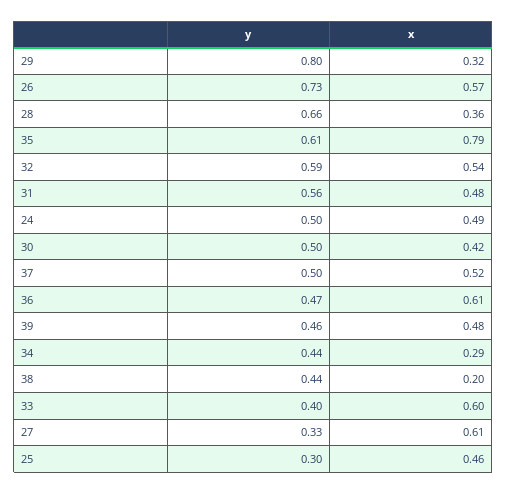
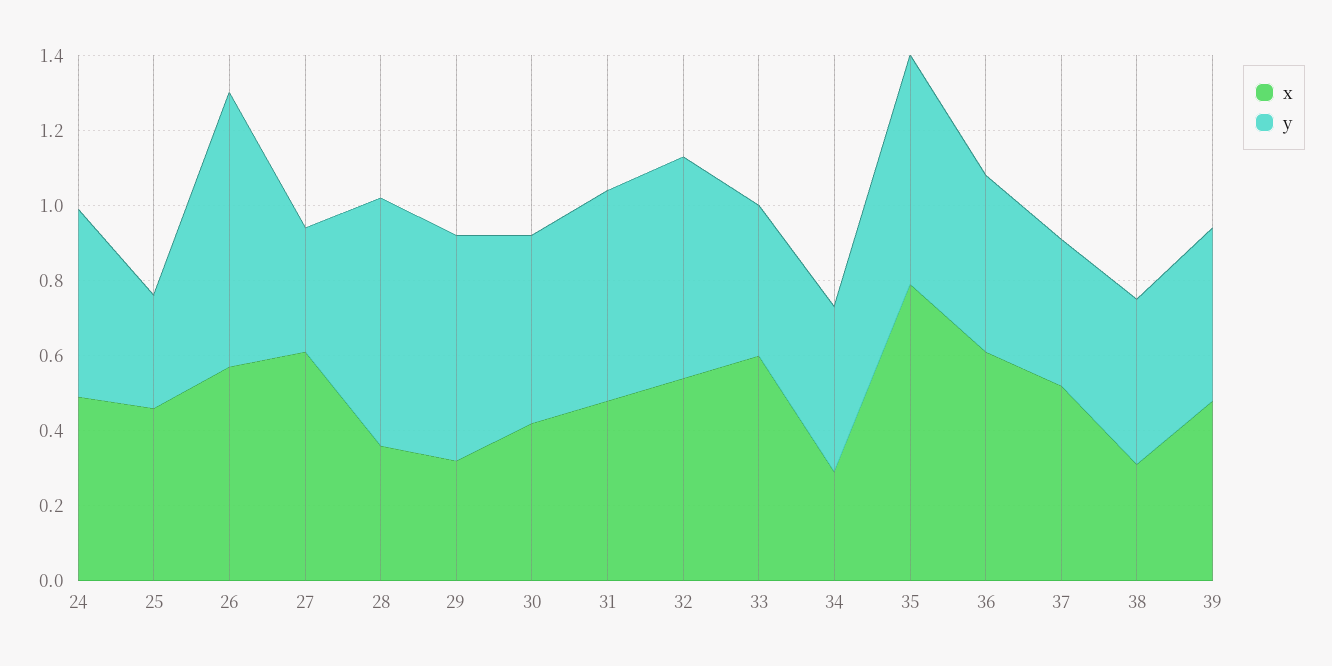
  {
    "y": {
-     "29": 0.8,
+     "29": 0.6,
      "26": 0.73,
      "28": 0.66,
      "35": 0.61,
      "32": 0.59,
      "31": 0.56,
      "24": 0.5,
      "30": 0.5,
-     "37": 0.5,
+     "37": 0.4,
      "36": 0.47,
      "39": 0.46,
      "34": 0.44,
      "38": 0.44,
      "33": 0.4,
      "27": 0.33,
      "25": 0.3
    },
    "x": {
      "29": 0.32,
      "26": 0.57,
      "28": 0.36,
      "35": 0.79,
      "32": 0.54,
      "31": 0.48,
      "24": 0.49,
      "30": 0.42,
      "37": 0.52,
      "36": 0.61,
      "39": 0.48,
      "34": 0.29,
-     "38": 0.2,
+     "38": 0.3,
      "33": 0.6,
      "27": 0.61,
      "25": 0.46
    }
  }

